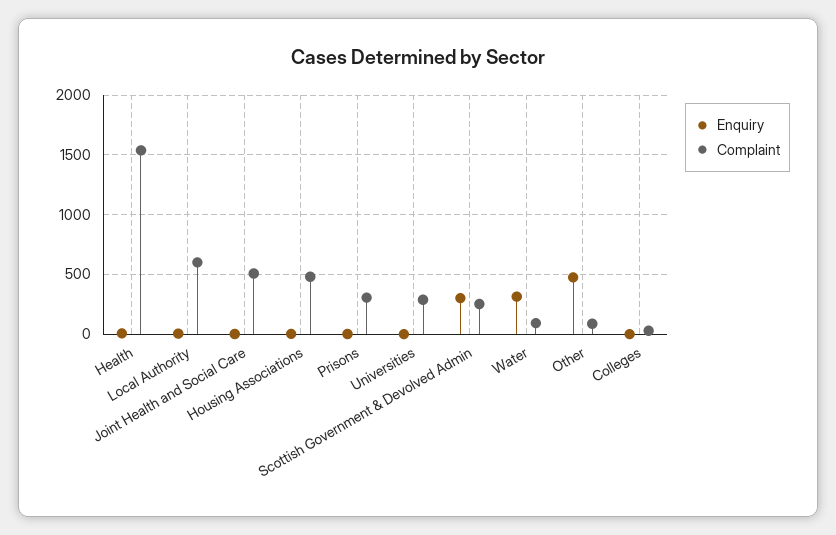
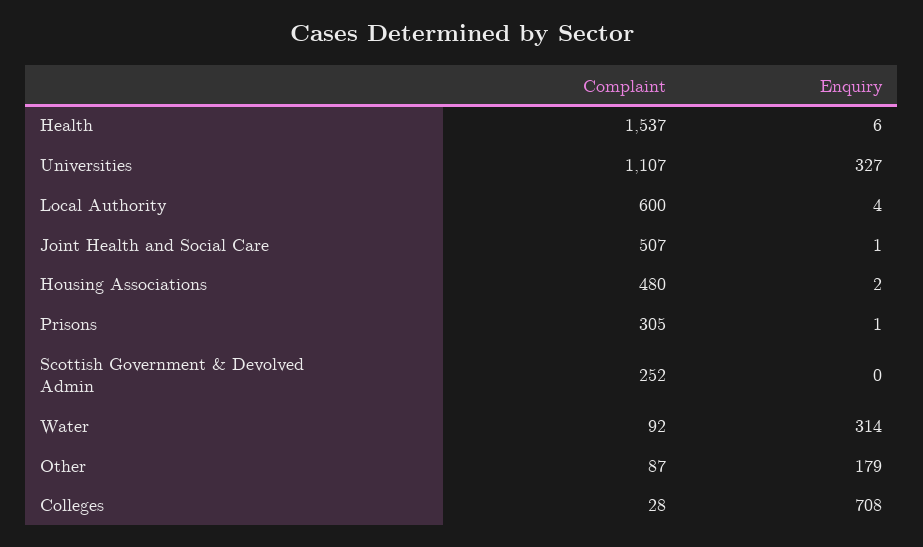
  {
    "Enquiry": {
      "Health": 6,
      "Local Authority": 4,
      "Joint Health and Social Care": 1,
      "Housing Associations": 2,
      "Prisons": 1,
-     "Universities": 0,
+     "Universities": 327,
-     "Scottish Government & Devolved Admin": 300,
+     "Scottish Government & Devolved Admin": 0,
      "Water": 314,
-     "Other": 500,
+     "Other": 179,
-     "Colleges": 0
+     "Colleges": 708
    },
    "Complaint": {
      "Health": 1537,
      "Local Authority": 600,
      "Joint Health and Social Care": 507,
      "Housing Associations": 480,
      "Prisons": 305,
-     "Universities": 300,
+     "Universities": 1107,
      "Scottish Government & Devolved Admin": 252,
      "Water": 92,
      "Other": 87,
      "Colleges": 28
    }
  }

